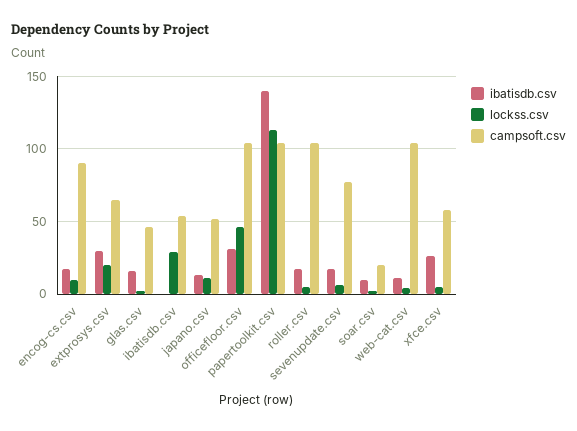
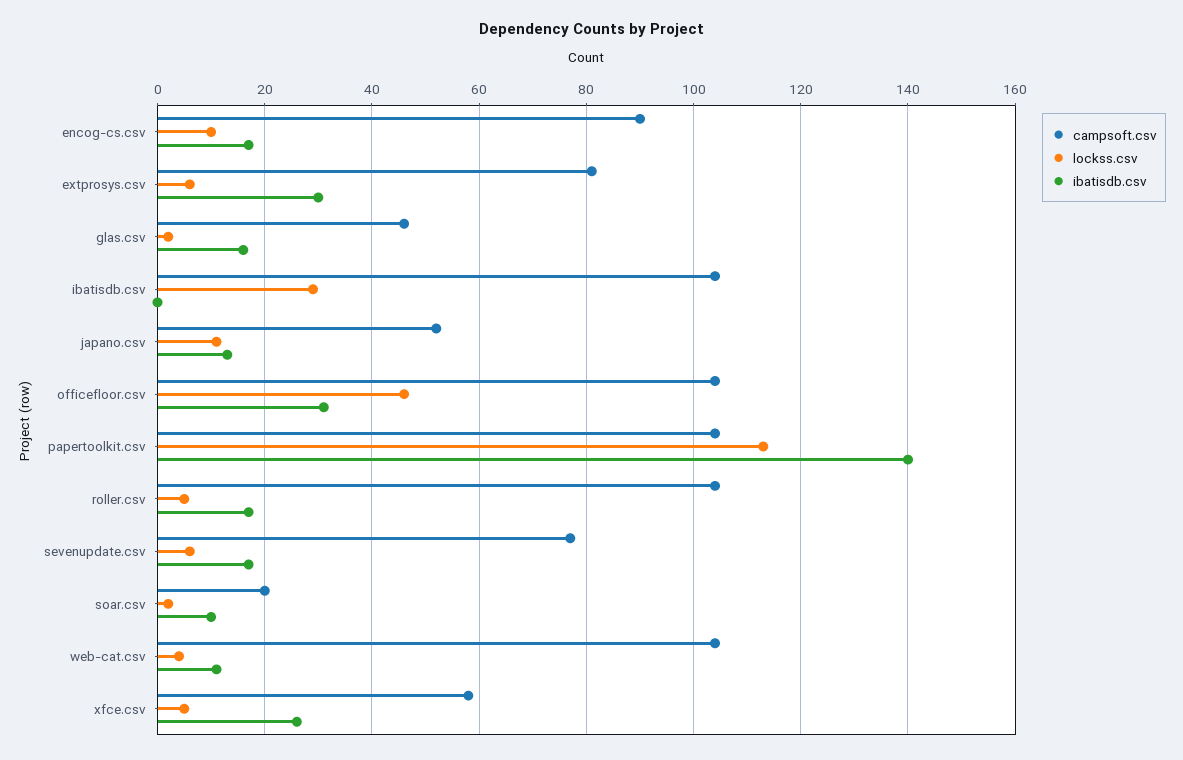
  {
    "ibatisdb.csv": {
      "encog-cs.csv": 15,
      "extprosys.csv": 30,
      "glas.csv": 15,
      "ibatisdb.csv": 0,
      "japano.csv": 15,
      "officefloor.csv": 30,
      "papertoolkit.csv": 140,
      "roller.csv": 15,
      "sevenupdate.csv": 15,
      "soar.csv": 10,
      "web-cat.csv": 10,
      "xfce.csv": 25
    },
    "lockss.csv": {
      "encog-cs.csv": 10,
-     "extprosys.csv": 20,
+     "extprosys.csv": 5,
      "glas.csv": 0,
      "ibatisdb.csv": 30,
      "japano.csv": 10,
      "officefloor.csv": 45,
      "papertoolkit.csv": 115,
      "roller.csv": 5,
      "sevenupdate.csv": 5,
      "soar.csv": 0,
      "web-cat.csv": 5,
      "xfce.csv": 5
    },
    "campsoft.csv": {
      "encog-cs.csv": 90,
-     "extprosys.csv": 65,
+     "extprosys.csv": 80,
      "glas.csv": 45,
-     "ibatisdb.csv": 55,
+     "ibatisdb.csv": 105,
      "japano.csv": 50,
      "officefloor.csv": 105,
      "papertoolkit.csv": 105,
      "roller.csv": 105,
      "sevenupdate.csv": 75,
      "soar.csv": 20,
      "web-cat.csv": 105,
      "xfce.csv": 60
    }
  }

